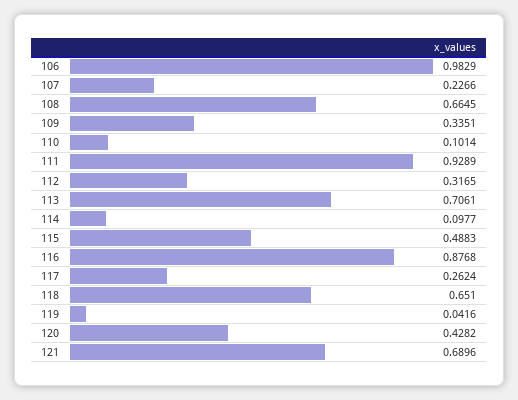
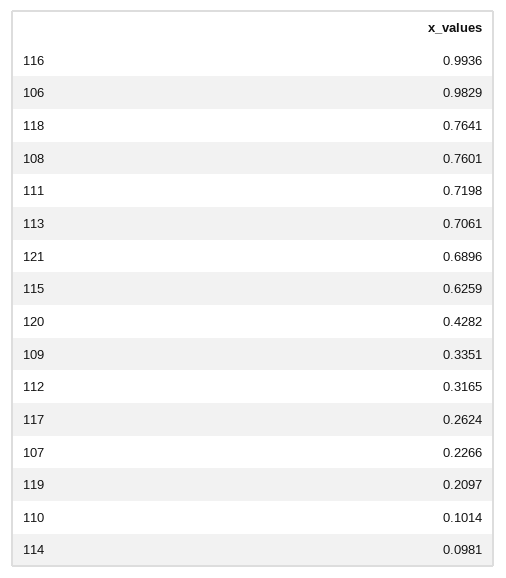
  {
    "106": 0.9829,
    "107": 0.2266,
-   "108": 0.6645,
+   "108": 0.7601,
    "109": 0.3351,
    "110": 0.1014,
-   "111": 0.9289,
+   "111": 0.7198,
    "112": 0.3165,
    "113": 0.7061,
-   "114": 0.0977,
+   "114": 0.0981,
-   "115": 0.4883,
+   "115": 0.6259,
-   "116": 0.8768,
+   "116": 0.9936,
    "117": 0.2624,
-   "118": 0.651,
+   "118": 0.7641,
-   "119": 0.0416,
+   "119": 0.2097,
    "120": 0.4282,
    "121": 0.6896
  }

